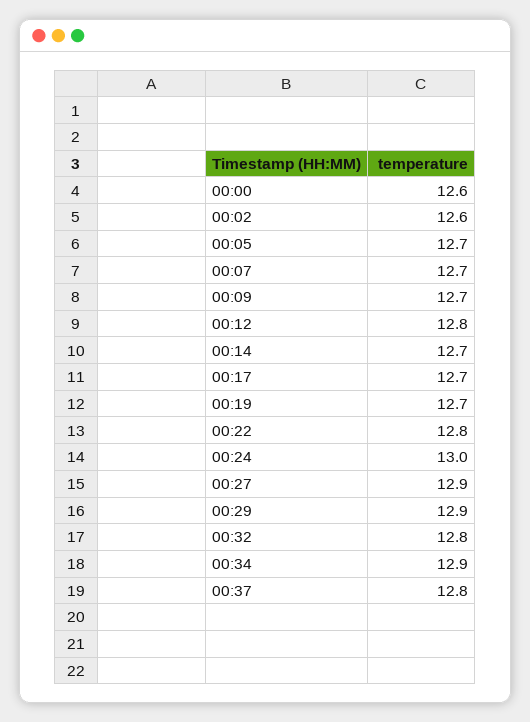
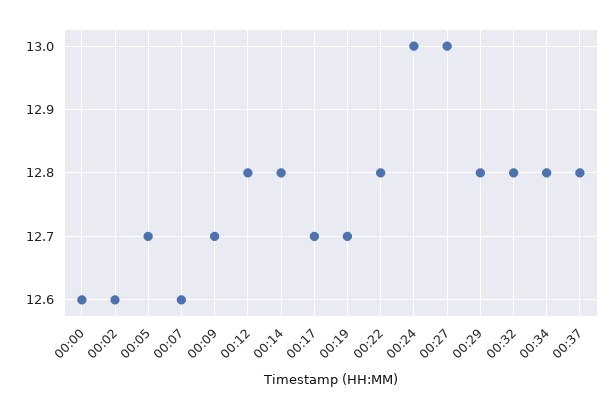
  {
    "00:00": 12.6,
    "00:02": 12.6,
    "00:05": 12.7,
-   "00:07": 12.7,
+   "00:07": 12.6,
    "00:09": 12.7,
    "00:12": 12.8,
-   "00:14": 12.7,
+   "00:14": 12.8,
    "00:17": 12.7,
    "00:19": 12.7,
    "00:22": 12.8,
    "00:24": 13,
-   "00:27": 12.9,
+   "00:27": 13,
-   "00:29": 12.9,
+   "00:29": 12.8,
    "00:32": 12.8,
-   "00:34": 12.9,
+   "00:34": 12.8,
    "00:37": 12.8
  }

